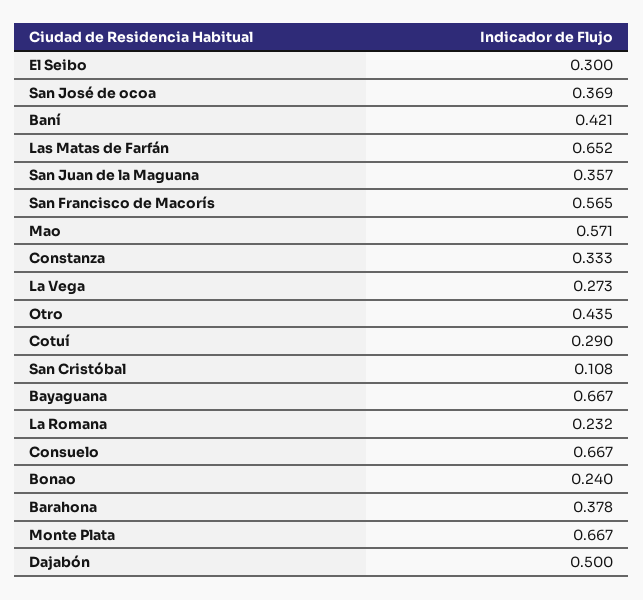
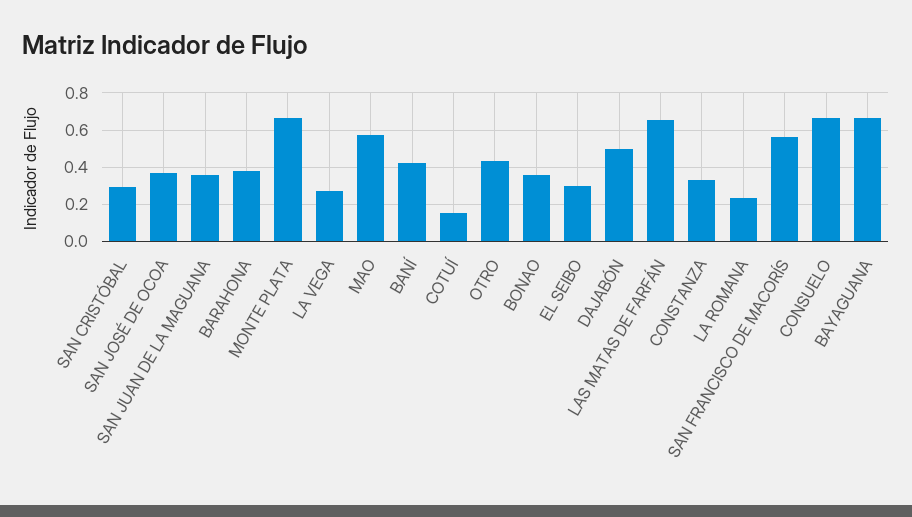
  {
    "El Seibo": 0.3,
    "San José de ocoa": 0.369,
    "Baní": 0.421,
    "Las Matas de Farfán": 0.652,
    "San Juan de la Maguana": 0.357,
    "San Francisco de Macorís": 0.565,
    "Mao": 0.571,
    "Constanza": 0.333,
    "La Vega": 0.273,
    "Otro": 0.435,
-   "Cotuí": 0.29,
+   "Cotuí": 0.15,
-   "San Cristóbal": 0.108,
+   "San Cristóbal": 0.3,
    "Bayaguana": 0.667,
    "La Romana": 0.232,
    "Consuelo": 0.667,
-   "Bonao": 0.24,
+   "Bonao": 0.35,
    "Barahona": 0.378,
    "Monte Plata": 0.667,
    "Dajabón": 0.5
  }

